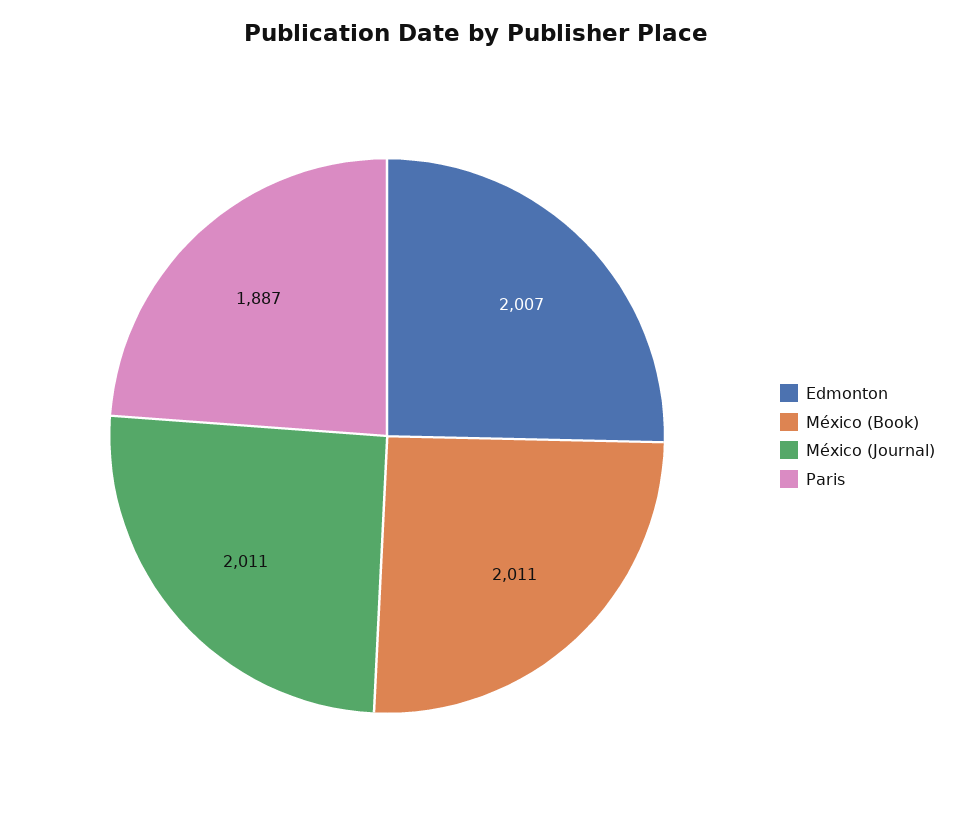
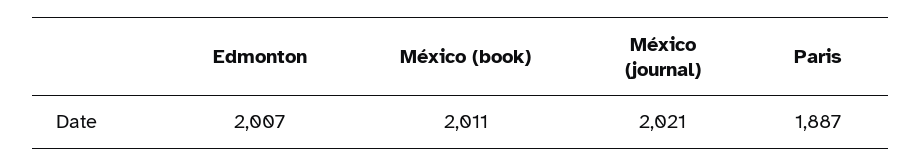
  {
    "Edmonton": 2007,
    "México (Book)": 2011,
-   "México (Journal)": 2011,
+   "México (Journal)": 2021,
    "Paris": 1887
  }

